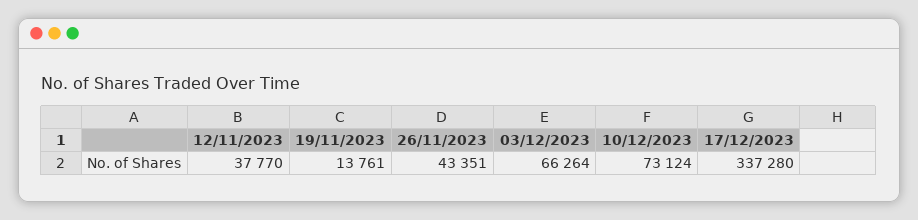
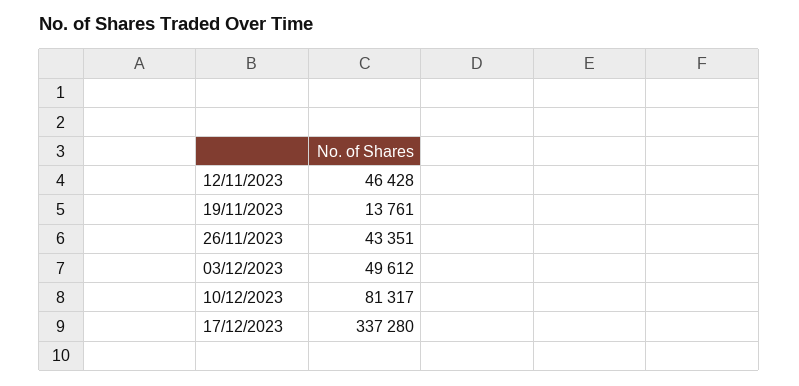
  {
-   "12/11/2023": 37770,
+   "12/11/2023": 46428,
    "19/11/2023": 13761,
    "26/11/2023": 43351,
-   "03/12/2023": 66264,
+   "03/12/2023": 49612,
-   "10/12/2023": 73124,
+   "10/12/2023": 81317,
    "17/12/2023": 337280
  }

